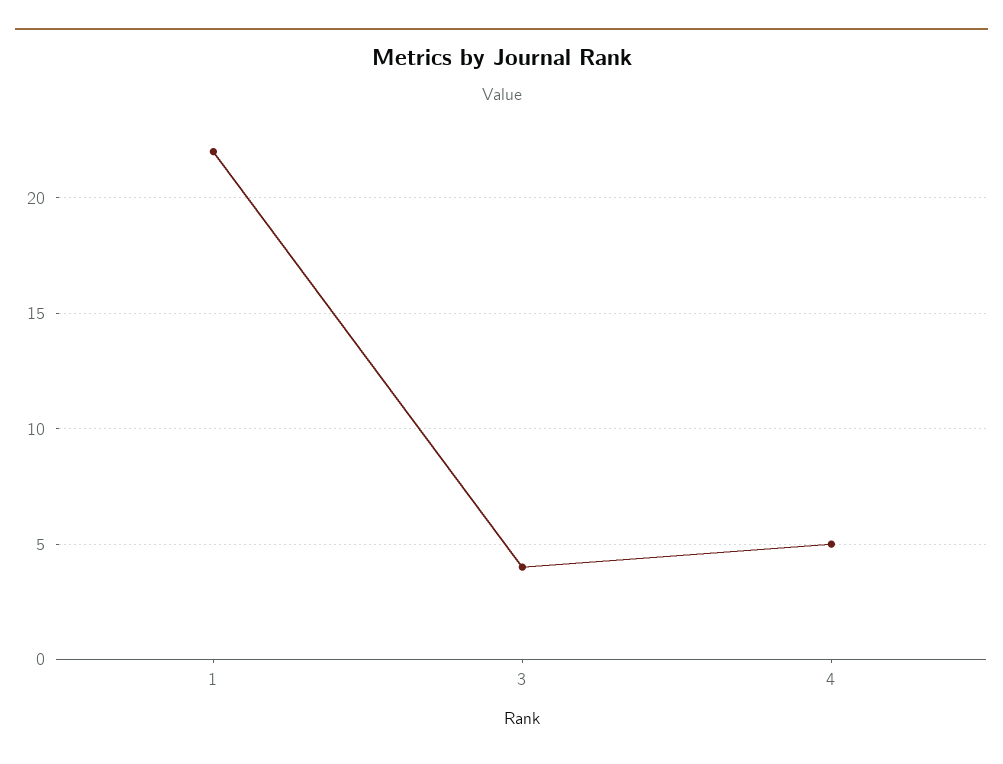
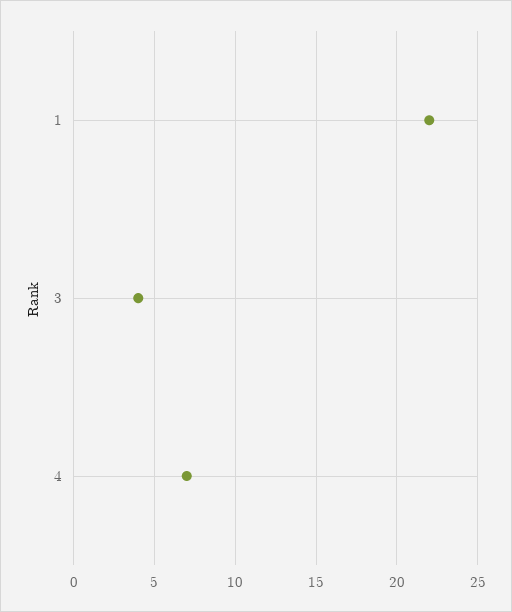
  {
    "1": 22,
    "3": 4,
-   "4": 5
+   "4": 7
  }

